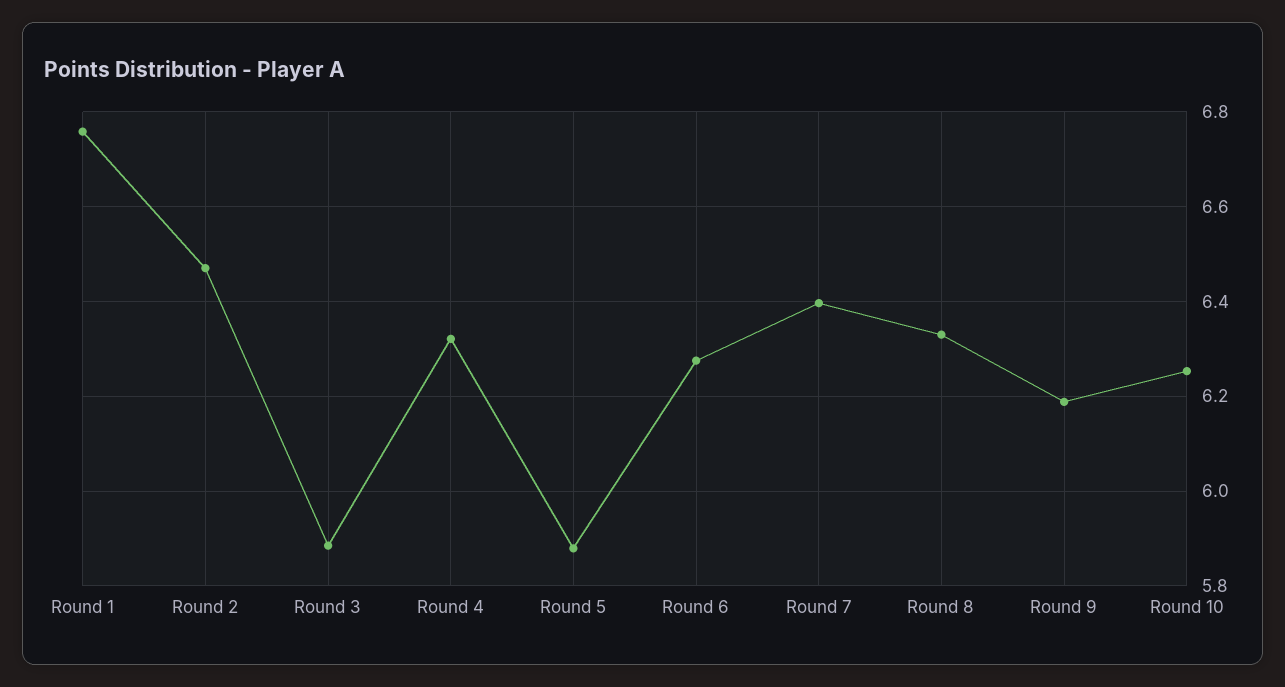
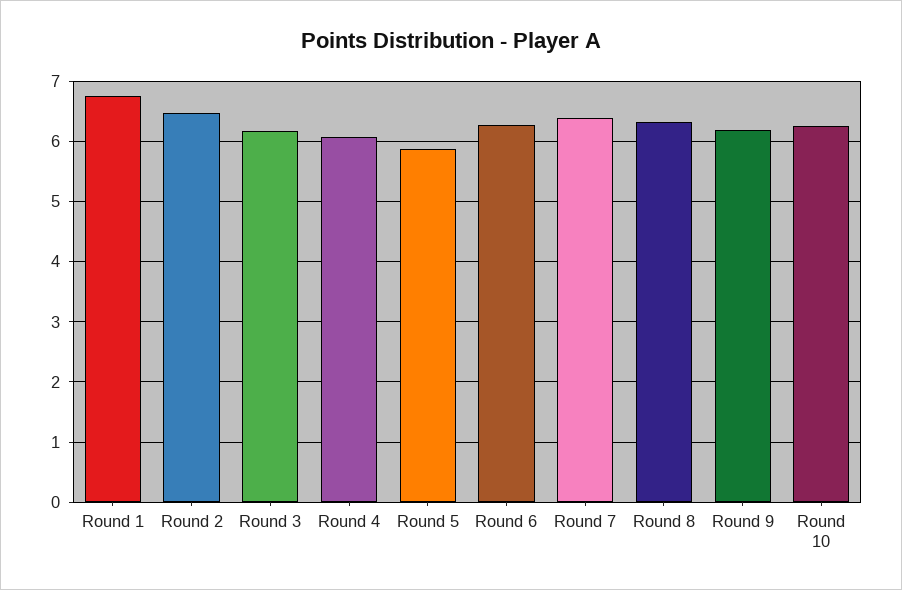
  {
    "Round 1": 6.76,
    "Round 2": 6.48,
-   "Round 3": 5.88,
+   "Round 3": 6.2,
-   "Round 4": 6.32,
+   "Round 4": 6.1,
    "Round 5": 5.88,
    "Round 6": 6.28,
    "Round 7": 6.4,
    "Round 8": 6.34,
    "Round 9": 6.18,
    "Round 10": 6.26
  }

